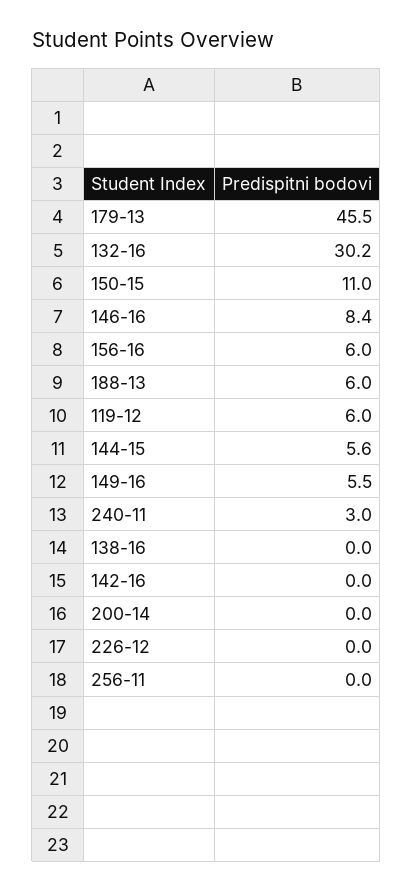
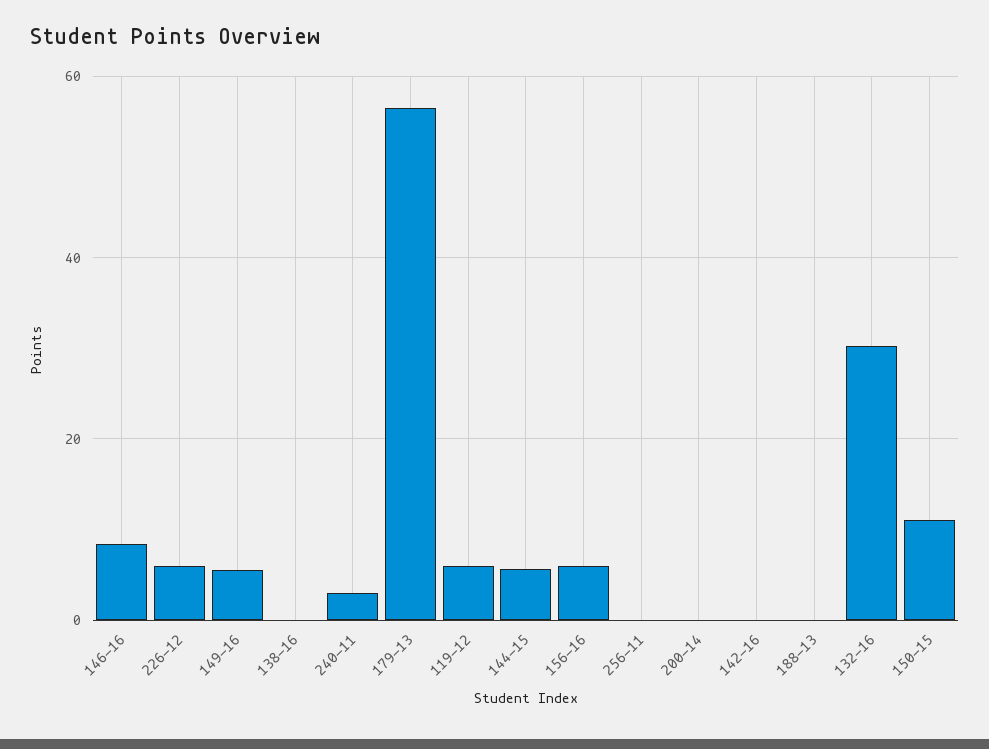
  {
-   "179-13": 45.5,
+   "179-13": 56,
    "132-16": 30.2,
    "150-15": 11,
    "146-16": 8.4,
    "156-16": 6,
-   "188-13": 6,
+   "188-13": 0,
    "119-12": 6,
    "144-15": 5.6,
    "149-16": 5.5,
    "240-11": 3,
    "138-16": 0,
    "142-16": 0,
    "200-14": 0,
-   "226-12": 0,
+   "226-12": 6,
    "256-11": 0
  }

